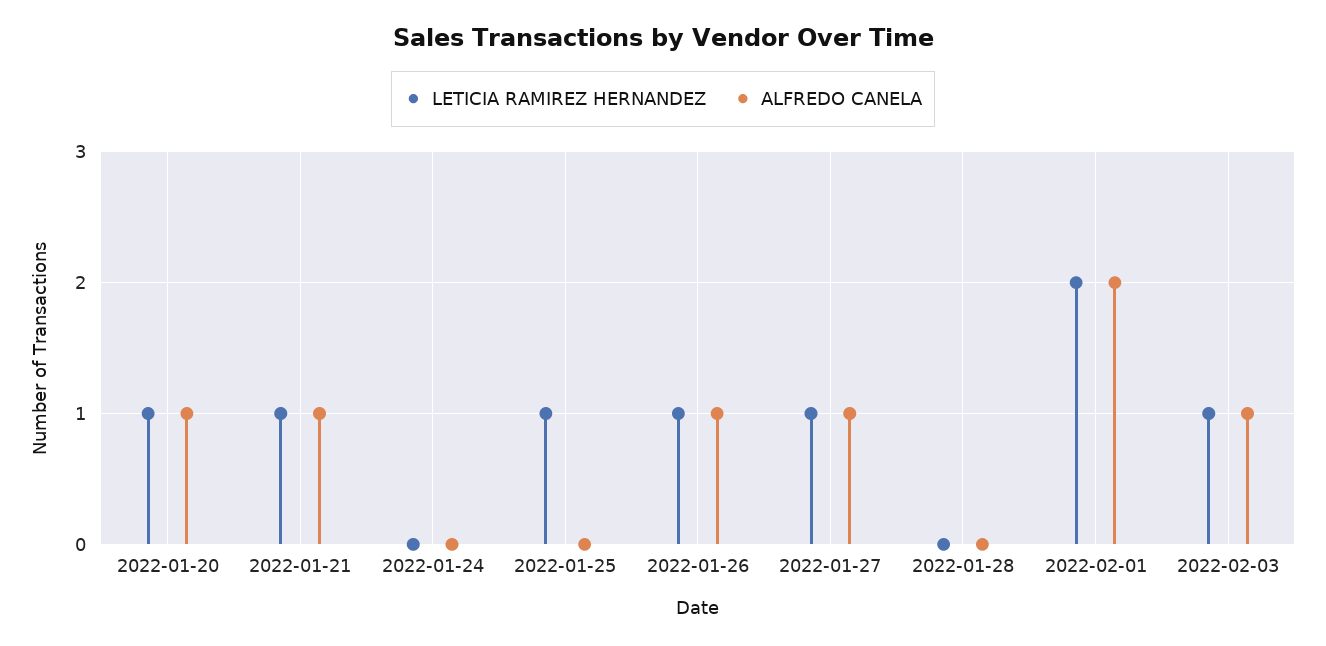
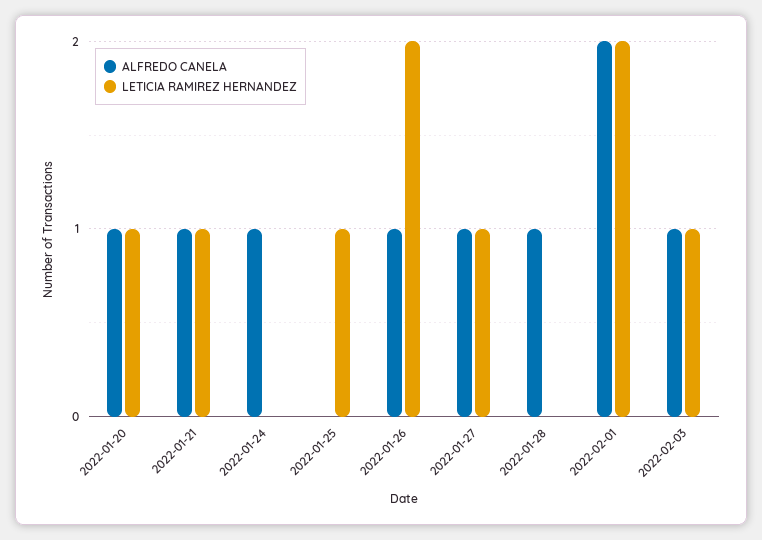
  {
    "LETICIA RAMIREZ HERNANDEZ": {
      "2022-01-20": 1,
      "2022-01-21": 1,
      "2022-01-24": 0,
      "2022-01-25": 1,
-     "2022-01-26": 1,
+     "2022-01-26": 2,
      "2022-01-27": 1,
      "2022-01-28": 0,
      "2022-02-01": 2,
      "2022-02-03": 1
    },
    "ALFREDO CANELA": {
      "2022-01-20": 1,
      "2022-01-21": 1,
-     "2022-01-24": 0,
+     "2022-01-24": 1,
      "2022-01-25": 0,
      "2022-01-26": 1,
      "2022-01-27": 1,
-     "2022-01-28": 0,
+     "2022-01-28": 1,
      "2022-02-01": 2,
      "2022-02-03": 1
    }
  }

